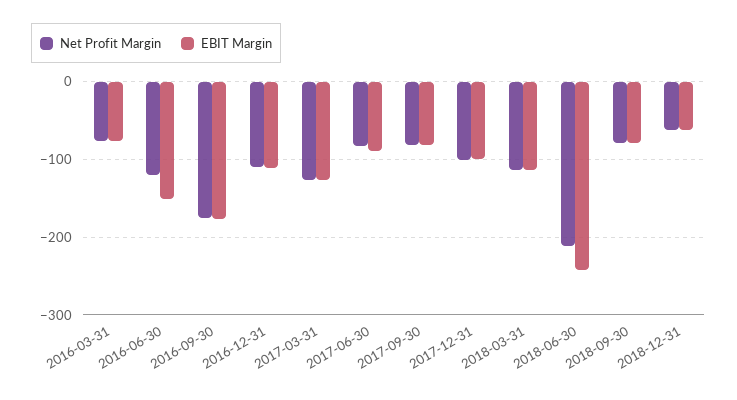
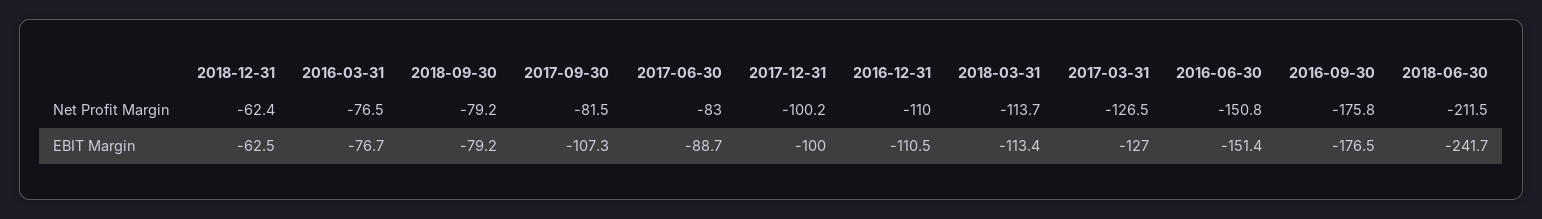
  {
    "Net Profit Margin": {
      "2016-03-31": -76.5,
-     "2016-06-30": -120,
+     "2016-06-30": -150.8,
      "2016-09-30": -175.8,
      "2016-12-31": -110,
      "2017-03-31": -126.5,
      "2017-06-30": -83,
      "2017-09-30": -81.5,
      "2017-12-31": -100.2,
      "2018-03-31": -113.7,
      "2018-06-30": -211.5,
      "2018-09-30": -79.2,
      "2018-12-31": -62.4
    },
    "EBIT Margin": {
      "2016-03-31": -76.7,
      "2016-06-30": -151.4,
      "2016-09-30": -176.5,
      "2016-12-31": -110.5,
      "2017-03-31": -127,
      "2017-06-30": -88.7,
-     "2017-09-30": -80,
+     "2017-09-30": -107.3,
      "2017-12-31": -100,
      "2018-03-31": -113.4,
      "2018-06-30": -241.7,
      "2018-09-30": -79.2,
      "2018-12-31": -62.5
    }
  }

